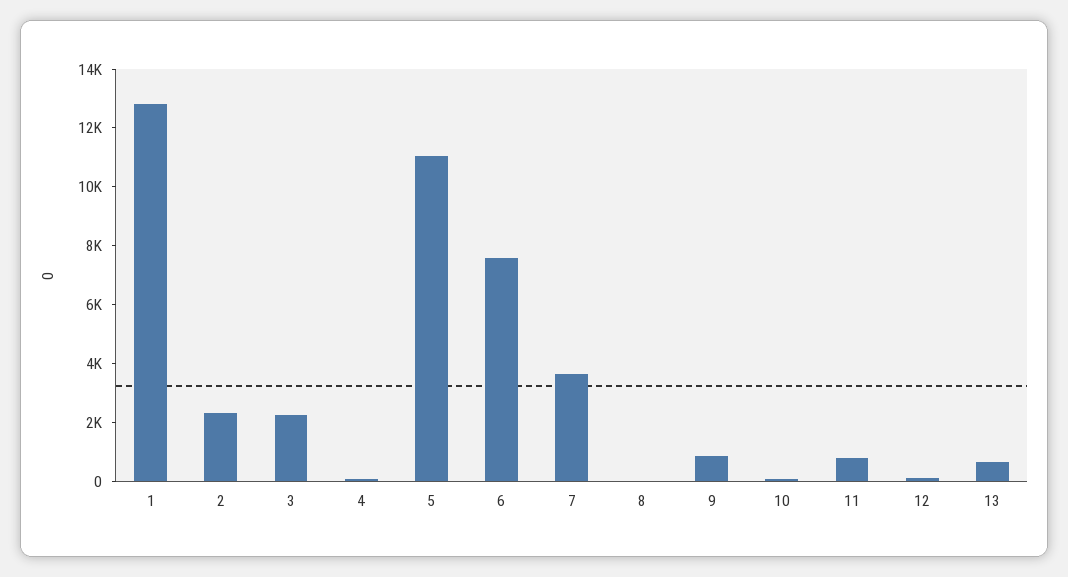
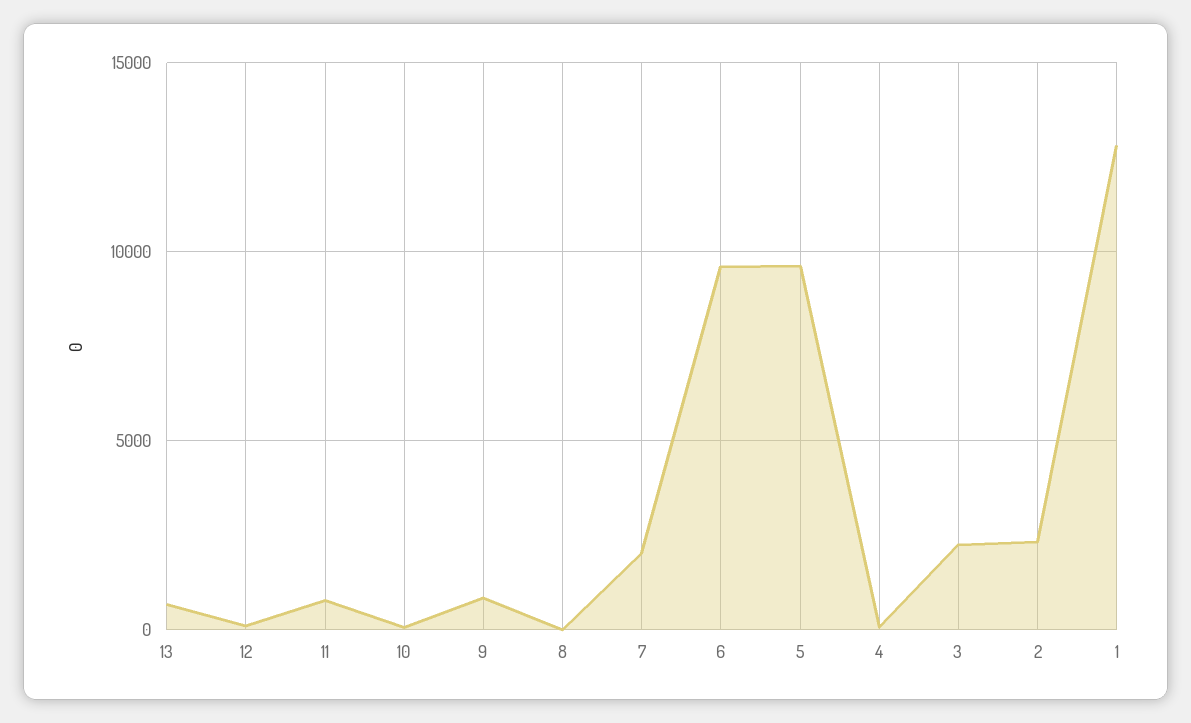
  {
    "1": 13000,
    "2": 2500,
    "3": 2500,
    "4": 0,
-   "5": 11000,
+   "5": 9500,
-   "6": 7500,
+   "6": 9500,
-   "7": 3500,
+   "7": 2000,
    "8": 0,
    "9": 1000,
    "10": 0,
    "11": 1000,
    "12": 0,
    "13": 500
  }

